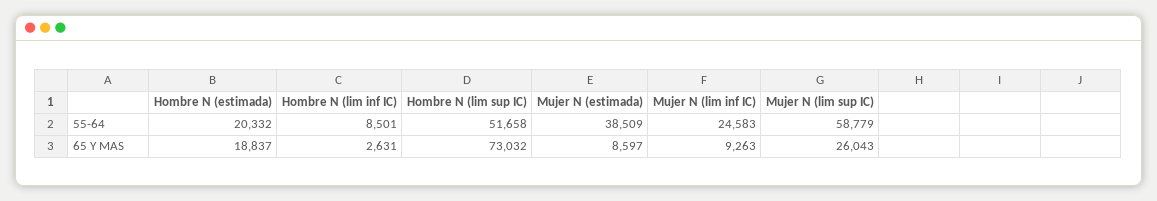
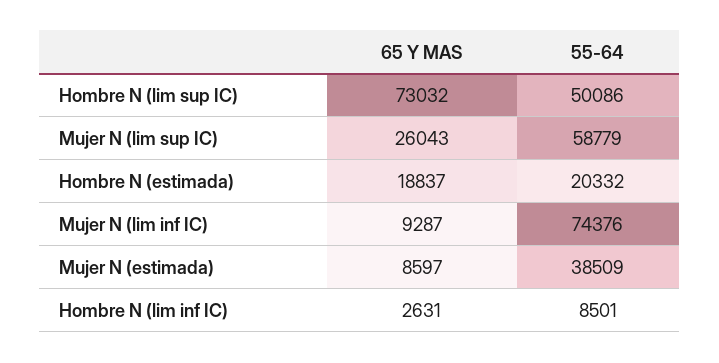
  {
    "Hombre N (estimada)": {
      "55-64": 20332,
      "65 Y MAS": 18837
    },
    "Hombre N (lim inf IC)": {
      "55-64": 8501,
      "65 Y MAS": 2631
    },
    "Hombre N (lim sup IC)": {
-     "55-64": 51658,
+     "55-64": 50086,
      "65 Y MAS": 73032
    },
    "Mujer N (estimada)": {
      "55-64": 38509,
      "65 Y MAS": 8597
    },
    "Mujer N (lim inf IC)": {
-     "55-64": 24583,
+     "55-64": 74376,
-     "65 Y MAS": 9263
+     "65 Y MAS": 9287
    },
    "Mujer N (lim sup IC)": {
      "55-64": 58779,
      "65 Y MAS": 26043
    }
  }

